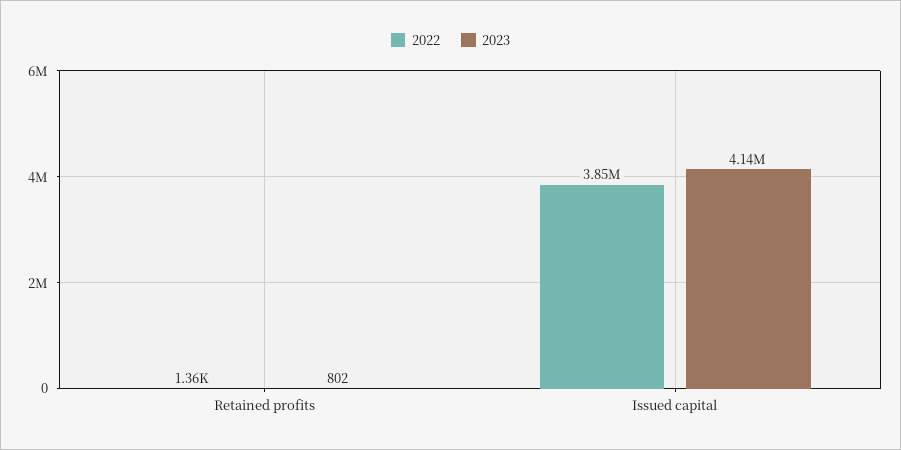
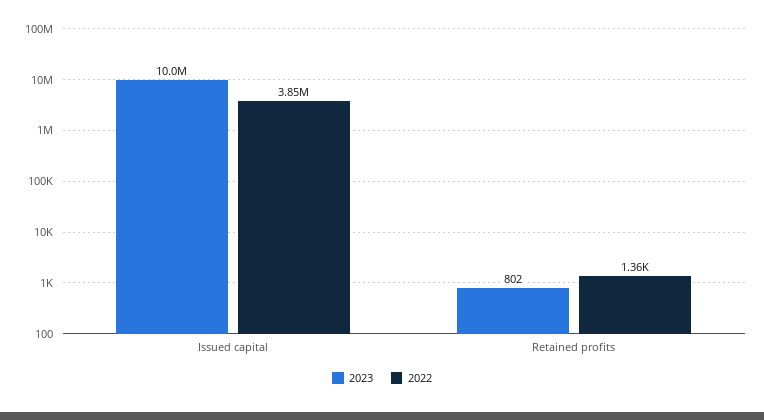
  {
    "2022": {
      "Retained profits": 1360,
      "Issued capital": 3850000
    },
    "2023": {
      "Retained profits": 802,
-     "Issued capital": 4140000
+     "Issued capital": 10000000
    }
  }

